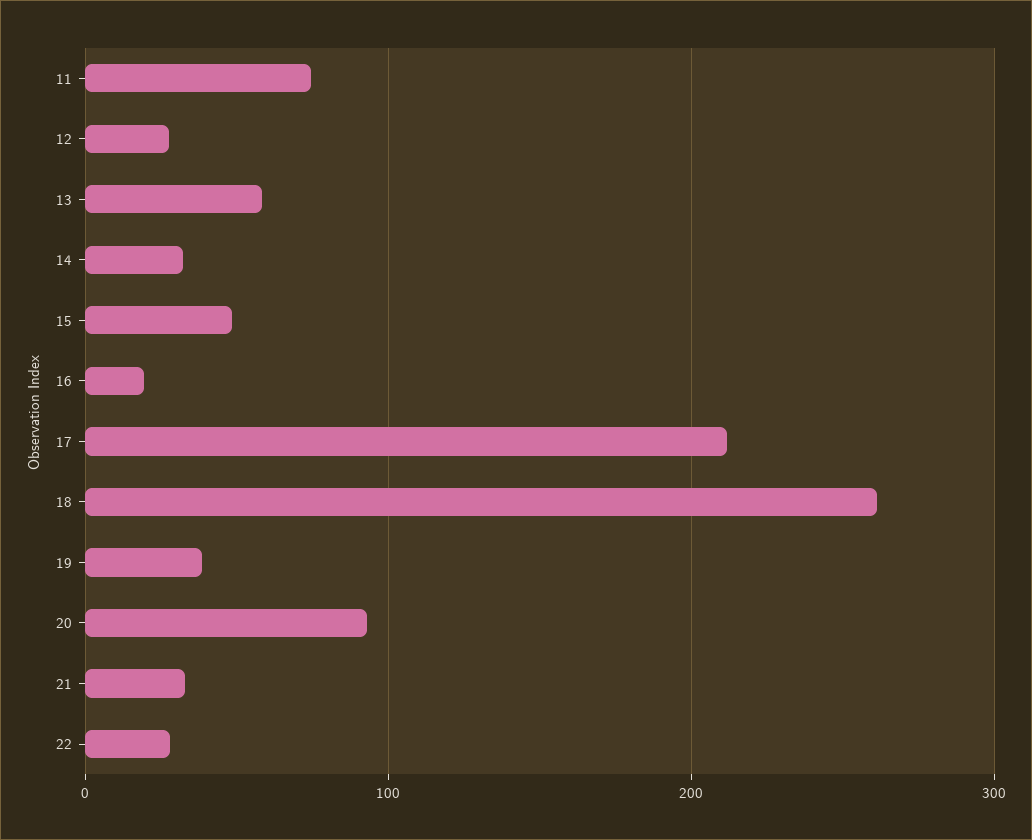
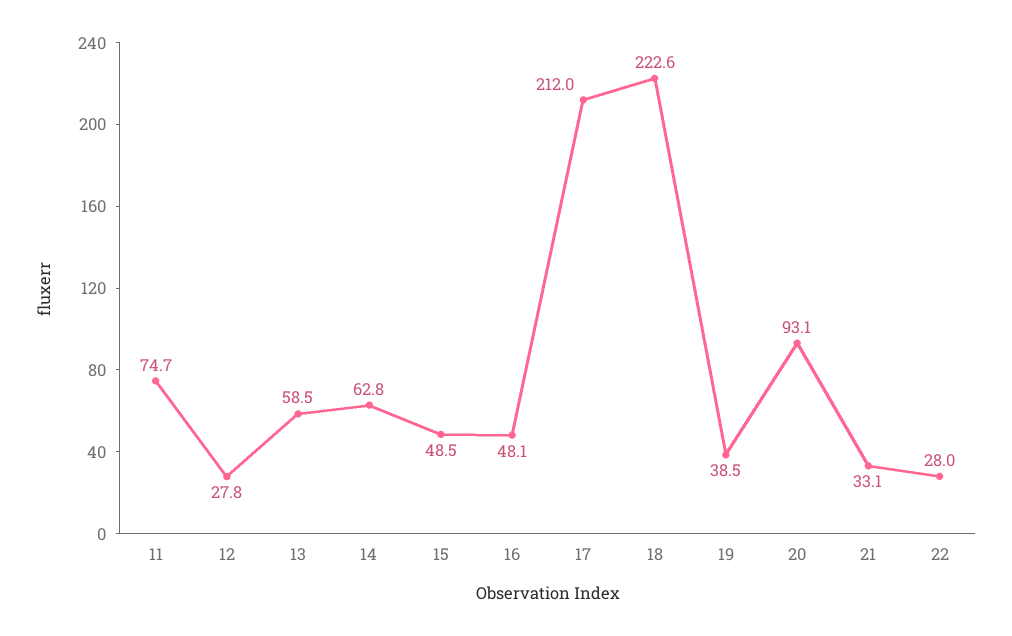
  {
    "11": 74.7,
    "12": 27.8,
    "13": 58.5,
-   "14": 30,
+   "14": 62.8,
    "15": 48.5,
-   "16": 20,
+   "16": 48.1,
    "17": 212,
-   "18": 260,
+   "18": 222.6,
    "19": 38.5,
    "20": 93.1,
    "21": 33.1,
    "22": 28
  }

